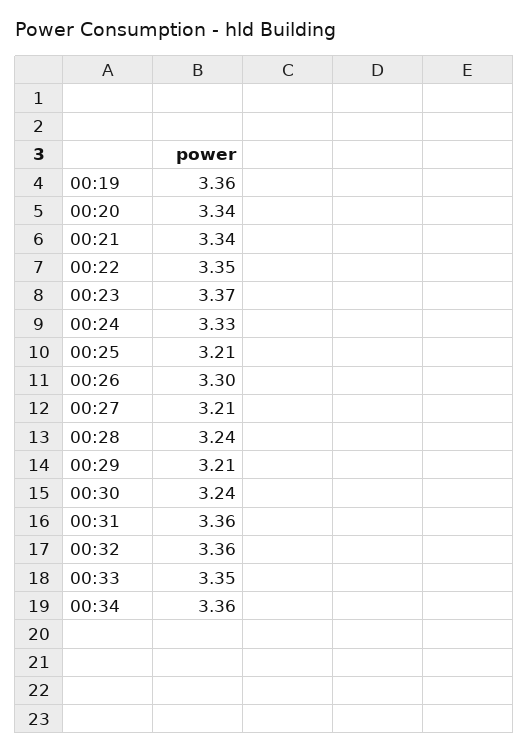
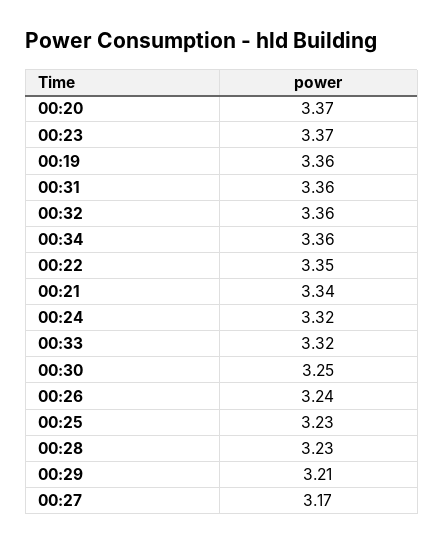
  {
    "00:19": 3.36,
-   "00:20": 3.34,
+   "00:20": 3.37,
    "00:21": 3.34,
    "00:22": 3.35,
    "00:23": 3.37,
-   "00:24": 3.33,
+   "00:24": 3.32,
-   "00:25": 3.21,
+   "00:25": 3.23,
-   "00:26": 3.3,
+   "00:26": 3.24,
-   "00:27": 3.21,
+   "00:27": 3.17,
-   "00:28": 3.24,
+   "00:28": 3.23,
    "00:29": 3.21,
-   "00:30": 3.24,
+   "00:30": 3.25,
    "00:31": 3.36,
    "00:32": 3.36,
-   "00:33": 3.35,
+   "00:33": 3.32,
    "00:34": 3.36
  }

